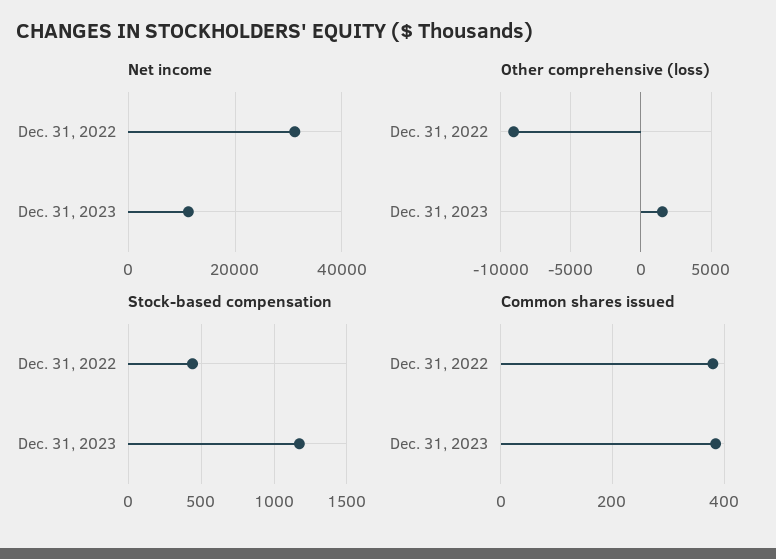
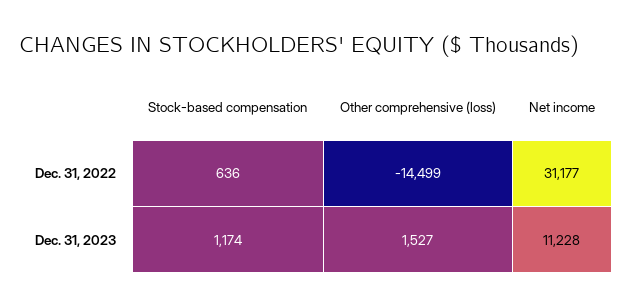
  {
    "Net income": {
      "Dec. 31, 2022": 31177,
      "Dec. 31, 2023": 11228
    },
    "Other comprehensive (loss)": {
-     "Dec. 31, 2022": -9000,
+     "Dec. 31, 2022": -14499,
      "Dec. 31, 2023": 1527
    },
    "Stock-based compensation": {
-     "Dec. 31, 2022": 450,
+     "Dec. 31, 2022": 636,
      "Dec. 31, 2023": 1174
-   },
+   }
-   "Common shares issued": {
-     "Dec. 31, 2022": 380,
-     "Dec. 31, 2023": 380
-   }
  }

